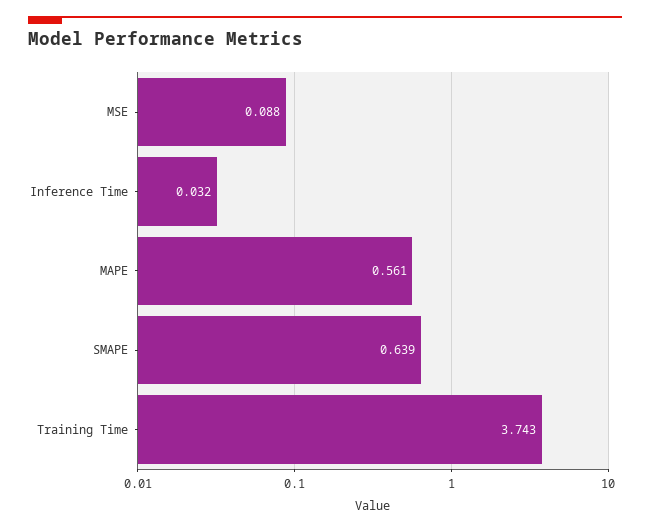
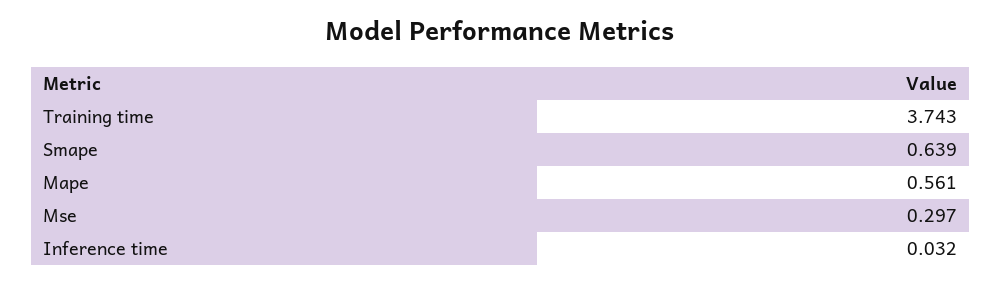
  {
-   "MSE": 0.088,
+   "MSE": 0.297,
    "Inference Time": 0.032,
    "MAPE": 0.561,
    "SMAPE": 0.639,
    "Training Time": 3.743
  }

